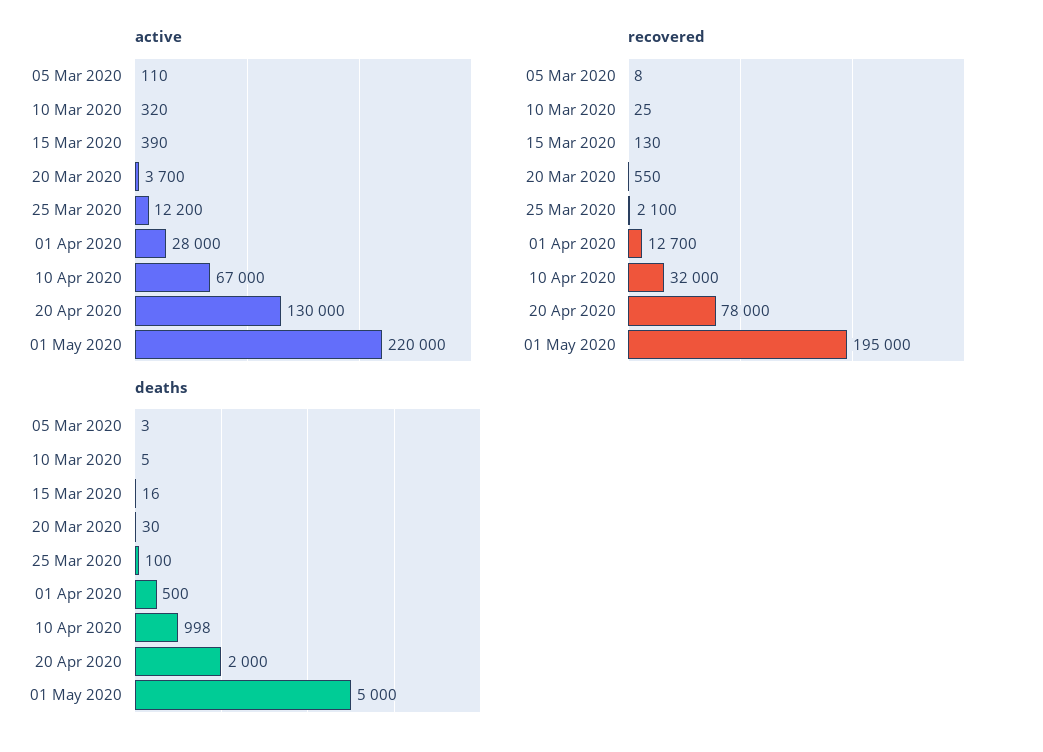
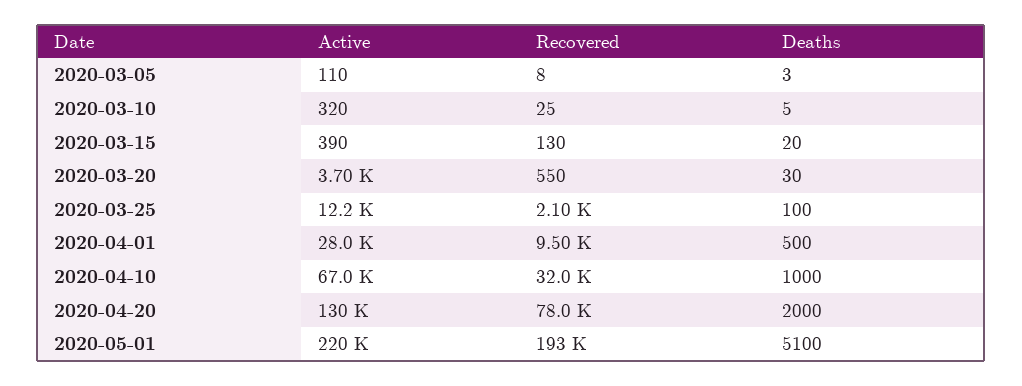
  {
    "active": {
      "05 Mar 2020": 110,
      "10 Mar 2020": 320,
      "15 Mar 2020": 390,
      "20 Mar 2020": 3700,
      "25 Mar 2020": 12200,
      "01 Apr 2020": 28000,
      "10 Apr 2020": 67000,
      "20 Apr 2020": 130000,
      "01 May 2020": 220000
    },
    "recovered": {
      "05 Mar 2020": 8,
      "10 Mar 2020": 25,
      "15 Mar 2020": 130,
      "20 Mar 2020": 550,
      "25 Mar 2020": 2100,
-     "01 Apr 2020": 12700,
+     "01 Apr 2020": 9500,
      "10 Apr 2020": 32000,
      "20 Apr 2020": 78000,
-     "01 May 2020": 195000
+     "01 May 2020": 193000
    },
    "deaths": {
      "05 Mar 2020": 3,
      "10 Mar 2020": 5,
-     "15 Mar 2020": 16,
+     "15 Mar 2020": 20,
      "20 Mar 2020": 30,
      "25 Mar 2020": 100,
      "01 Apr 2020": 500,
-     "10 Apr 2020": 998,
+     "10 Apr 2020": 1000,
      "20 Apr 2020": 2000,
-     "01 May 2020": 5000
+     "01 May 2020": 5100
    }
  }

